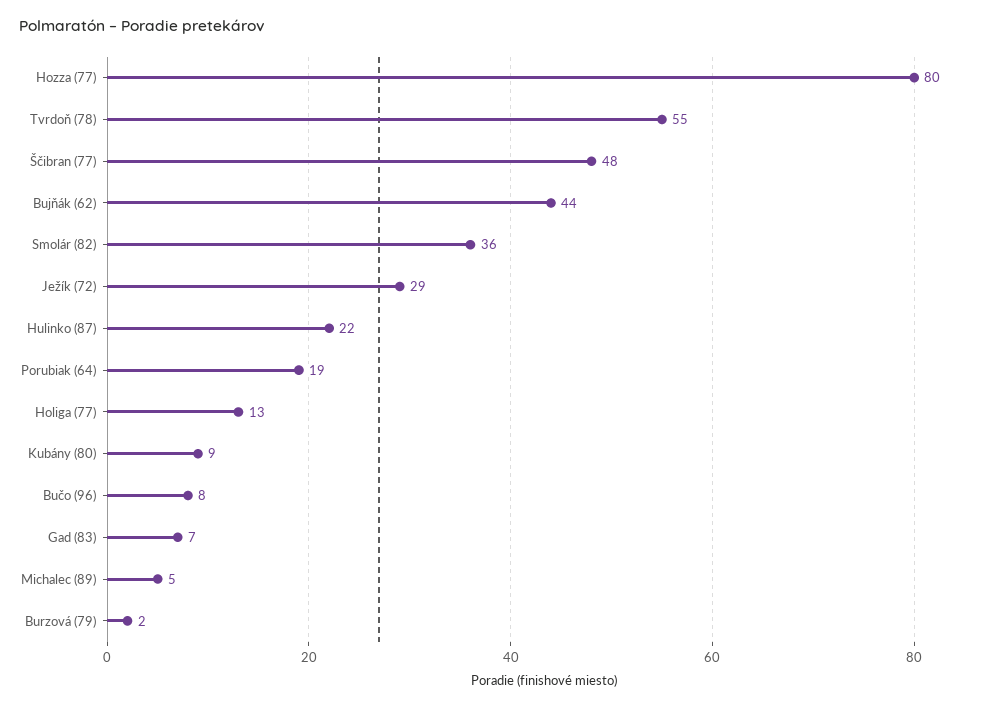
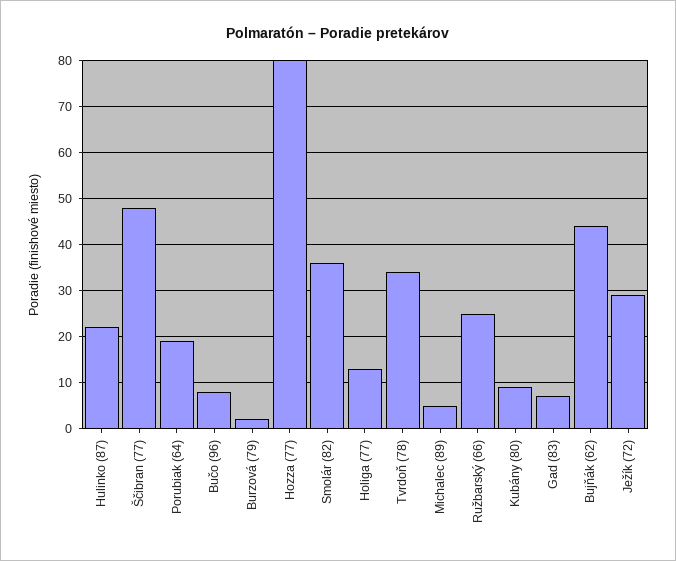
  {
    "Hozza (77)": 80,
-   "Tvrdoň (78)": 55,
+   "Tvrdoň (78)": 35,
    "Ščibran (77)": 48,
    "Bujňák (62)": 44,
    "Smolár (82)": 36,
    "Ježík (72)": 29,
    "Hulinko (87)": 22,
    "Porubiak (64)": 19,
    "Holiga (77)": 13,
    "Kubány (80)": 9,
    "Bučo (96)": 8,
    "Gad (83)": 7,
    "Michalec (89)": 5,
-   "Burzová (79)": 2
+   "Burzová (79)": 2,
+   "Ružbarský (66)": 25
  }

